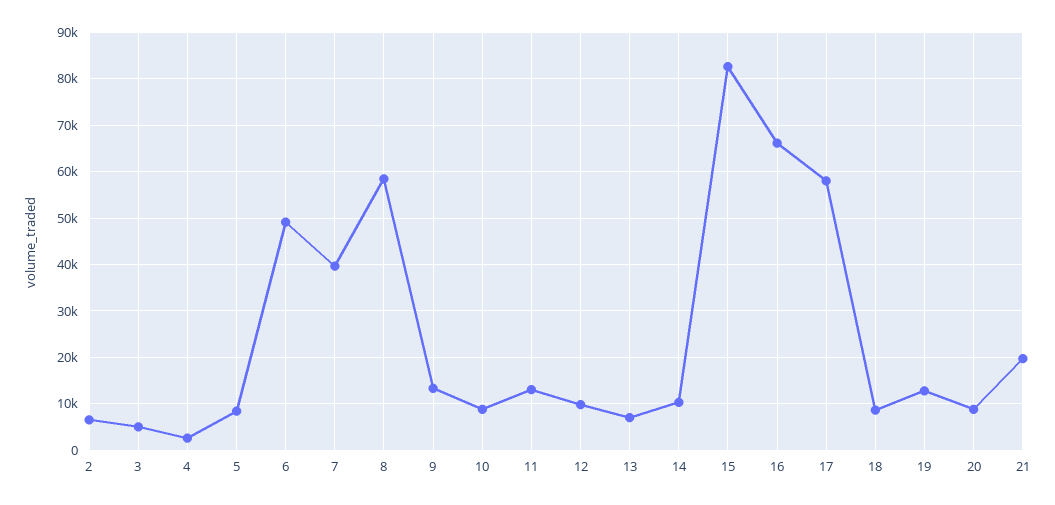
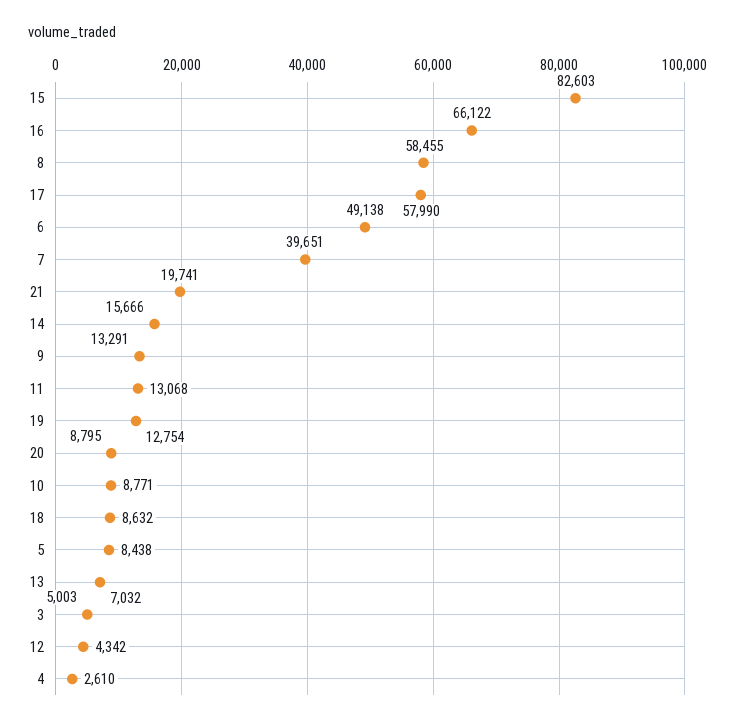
  {
-   "2": 6000,
    "3": 5003,
    "4": 2610,
    "5": 8438,
    "6": 49138,
    "7": 39651,
    "8": 58455,
    "9": 13291,
    "10": 8771,
    "11": 13068,
-   "12": 10000,
+   "12": 4342,
    "13": 7032,
-   "14": 10000,
+   "14": 15666,
    "15": 82603,
    "16": 66122,
    "17": 57990,
    "18": 8632,
    "19": 12754,
    "20": 8795,
    "21": 19741
  }

